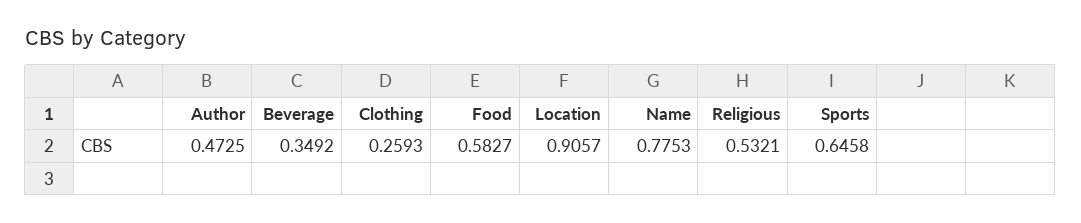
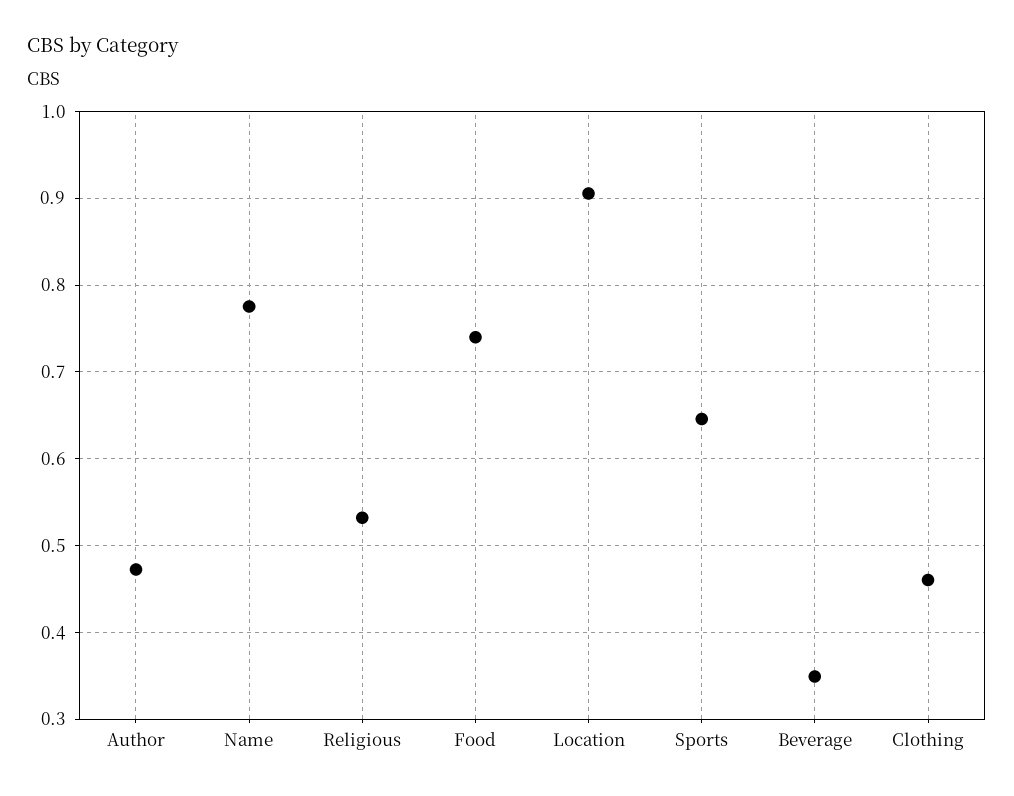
  {
    "Author": 0.4725,
    "Beverage": 0.3492,
-   "Clothing": 0.2593,
+   "Clothing": 0.46,
-   "Food": 0.5827,
+   "Food": 0.74,
    "Location": 0.9057,
    "Name": 0.7753,
    "Religious": 0.5321,
    "Sports": 0.6458
  }

